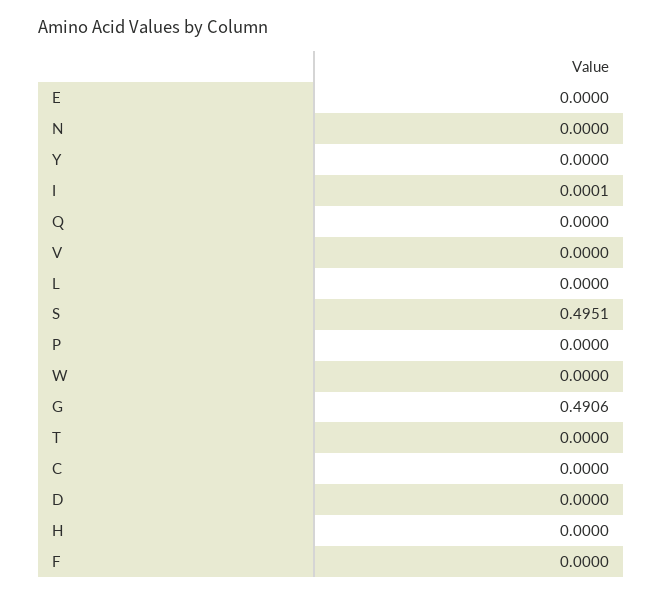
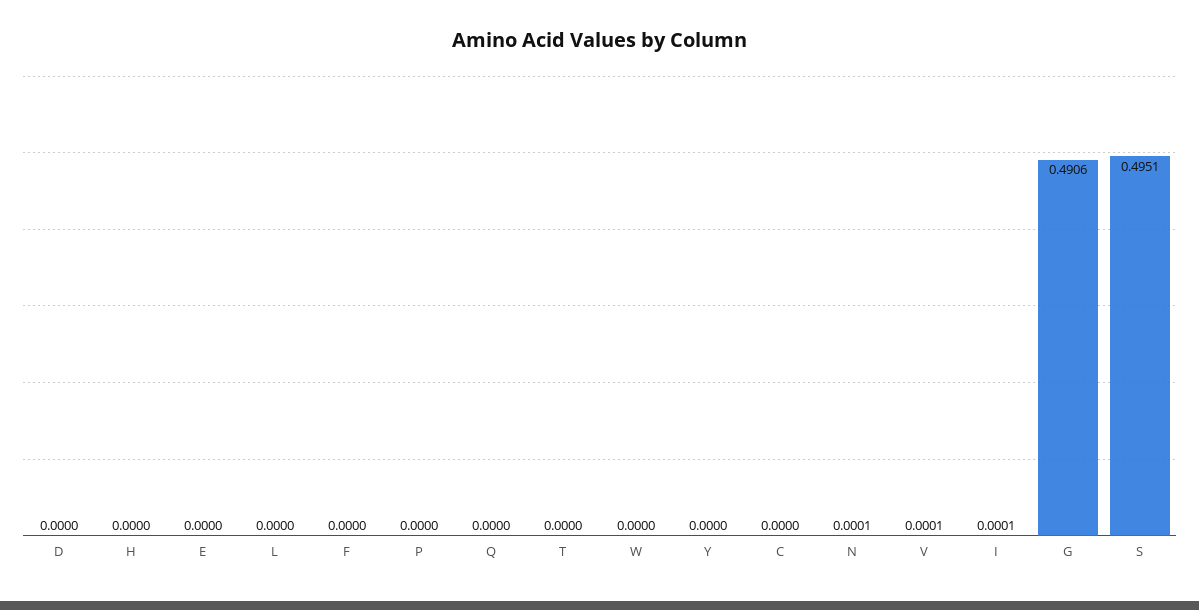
  {
    "E": 0,
-   "N": 0,
+   "N": 0.0001,
    "Y": 0,
    "I": 0.0001,
    "Q": 0,
-   "V": 0,
+   "V": 0.0001,
    "L": 0,
    "S": 0.4951,
    "P": 0,
    "W": 0,
    "G": 0.4906,
    "T": 0,
    "C": 0,
    "D": 0,
    "H": 0,
    "F": 0
  }

